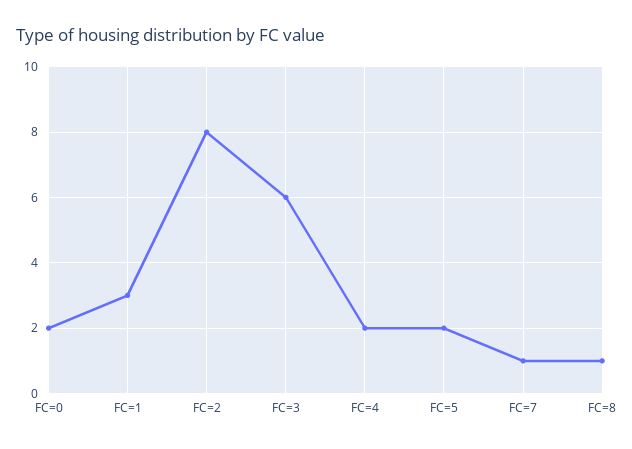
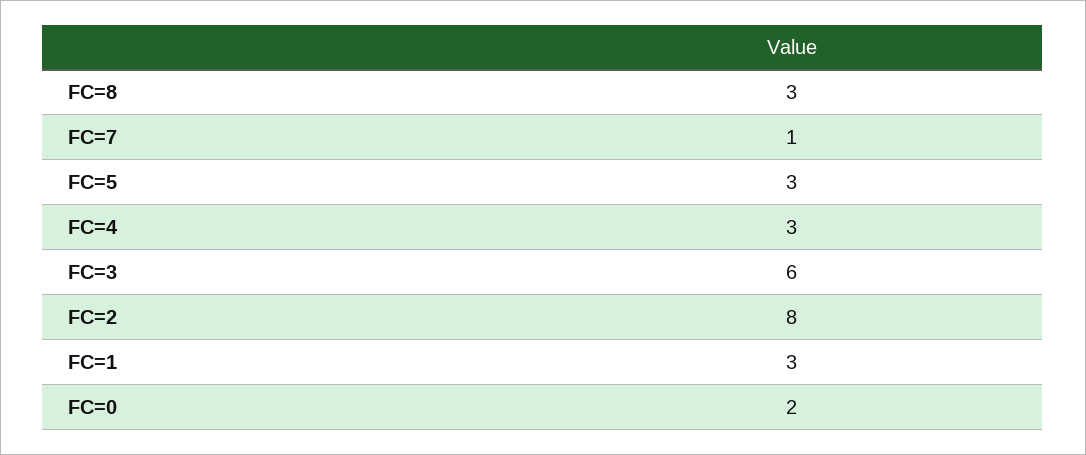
  {
    "FC=0": 2,
    "FC=1": 3,
    "FC=2": 8,
    "FC=3": 6,
-   "FC=4": 2,
+   "FC=4": 3,
-   "FC=5": 2,
+   "FC=5": 3,
    "FC=7": 1,
-   "FC=8": 1
+   "FC=8": 3
  }

